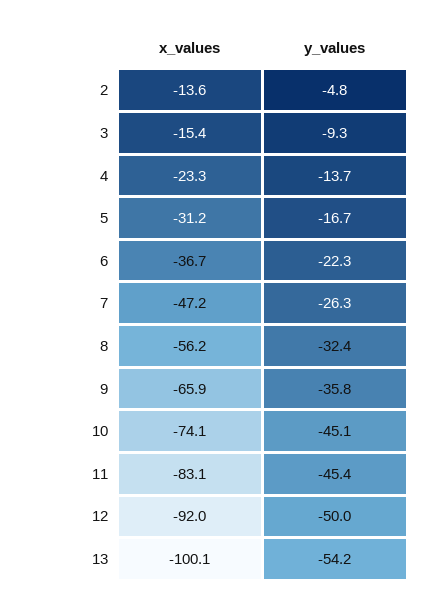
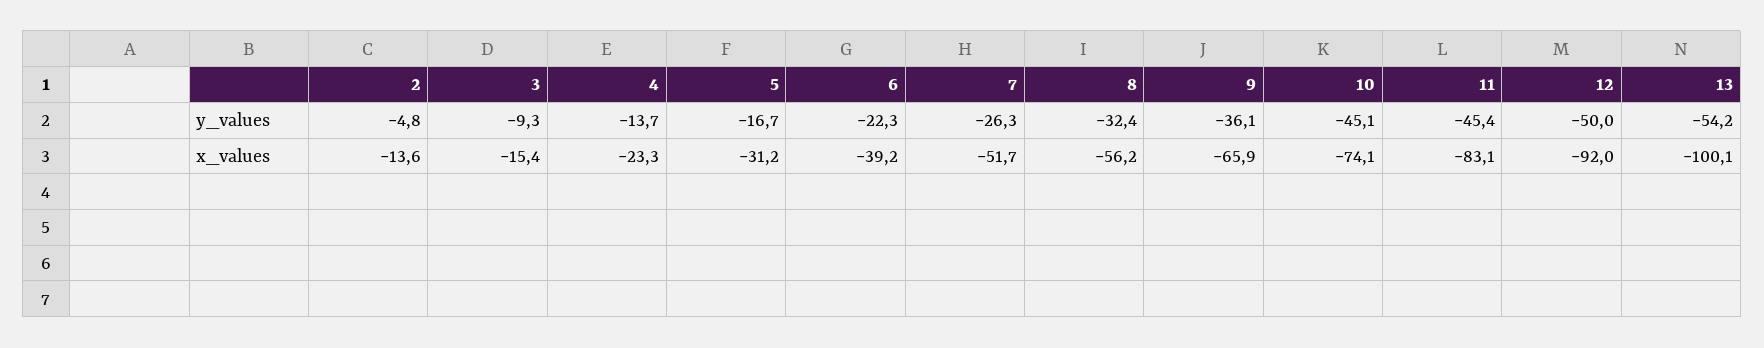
  {
    "x_values": {
      "2": -13.6,
      "3": -15.4,
      "4": -23.3,
      "5": -31.2,
-     "6": -36.7,
+     "6": -39.2,
-     "7": -47.2,
+     "7": -51.7,
      "8": -56.2,
      "9": -65.9,
      "10": -74.1,
      "11": -83.1,
      "12": -92,
      "13": -100.1
    },
    "y_values": {
      "2": -4.8,
      "3": -9.3,
      "4": -13.7,
      "5": -16.7,
      "6": -22.3,
      "7": -26.3,
      "8": -32.4,
-     "9": -35.8,
+     "9": -36.1,
      "10": -45.1,
      "11": -45.4,
      "12": -50,
      "13": -54.2
    }
  }

